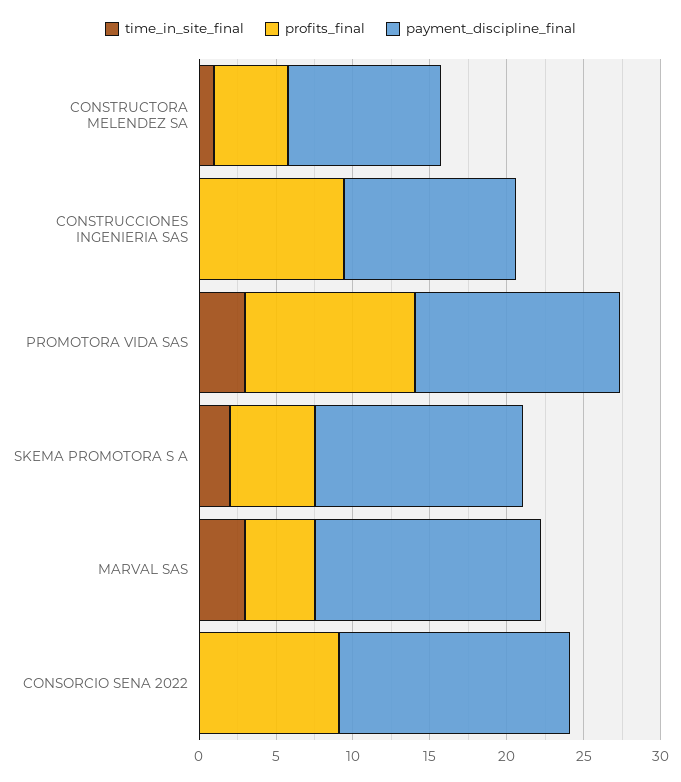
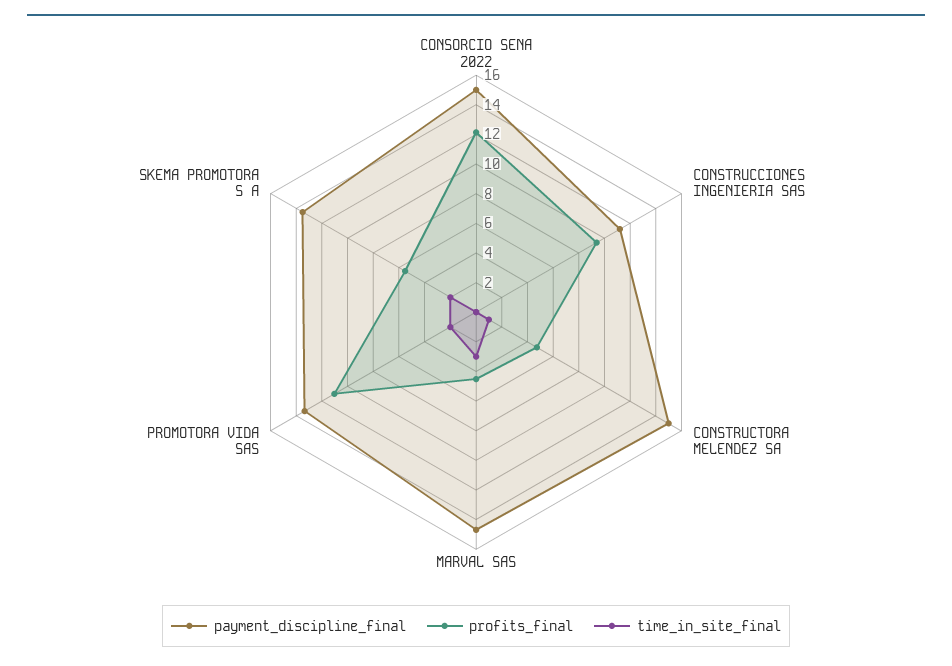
  {
    "time_in_site_final": {
      "CONSTRUCTORA MELENDEZ SA": 1,
      "CONSTRUCCIONES INGENIERIA SAS": 0,
-     "PROMOTORA VIDA SAS": 3,
+     "PROMOTORA VIDA SAS": 2,
      "SKEMA PROMOTORA S A": 2,
      "MARVAL SAS": 3,
      "CONSORCIO SENA 2022": 0
    },
    "profits_final": {
      "CONSTRUCTORA MELENDEZ SA": 5,
      "CONSTRUCCIONES INGENIERIA SAS": 9,
      "PROMOTORA VIDA SAS": 11,
      "SKEMA PROMOTORA S A": 6,
      "MARVAL SAS": 5,
-     "CONSORCIO SENA 2022": 9
+     "CONSORCIO SENA 2022": 12
    },
    "payment_discipline_final": {
-     "CONSTRUCTORA MELENDEZ SA": 10,
+     "CONSTRUCTORA MELENDEZ SA": 15,
      "CONSTRUCCIONES INGENIERIA SAS": 11,
      "PROMOTORA VIDA SAS": 13,
      "SKEMA PROMOTORA S A": 14,
      "MARVAL SAS": 15,
      "CONSORCIO SENA 2022": 15
    }
  }

